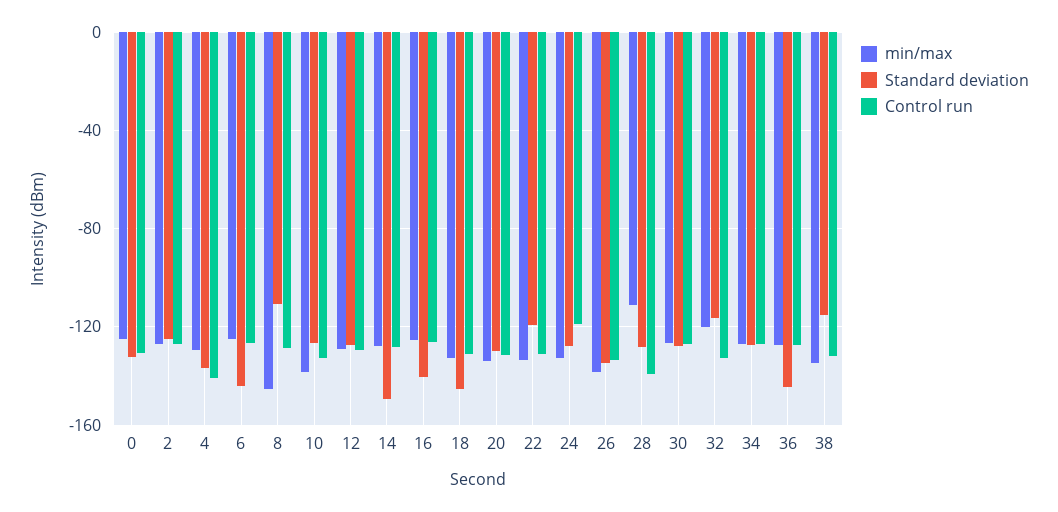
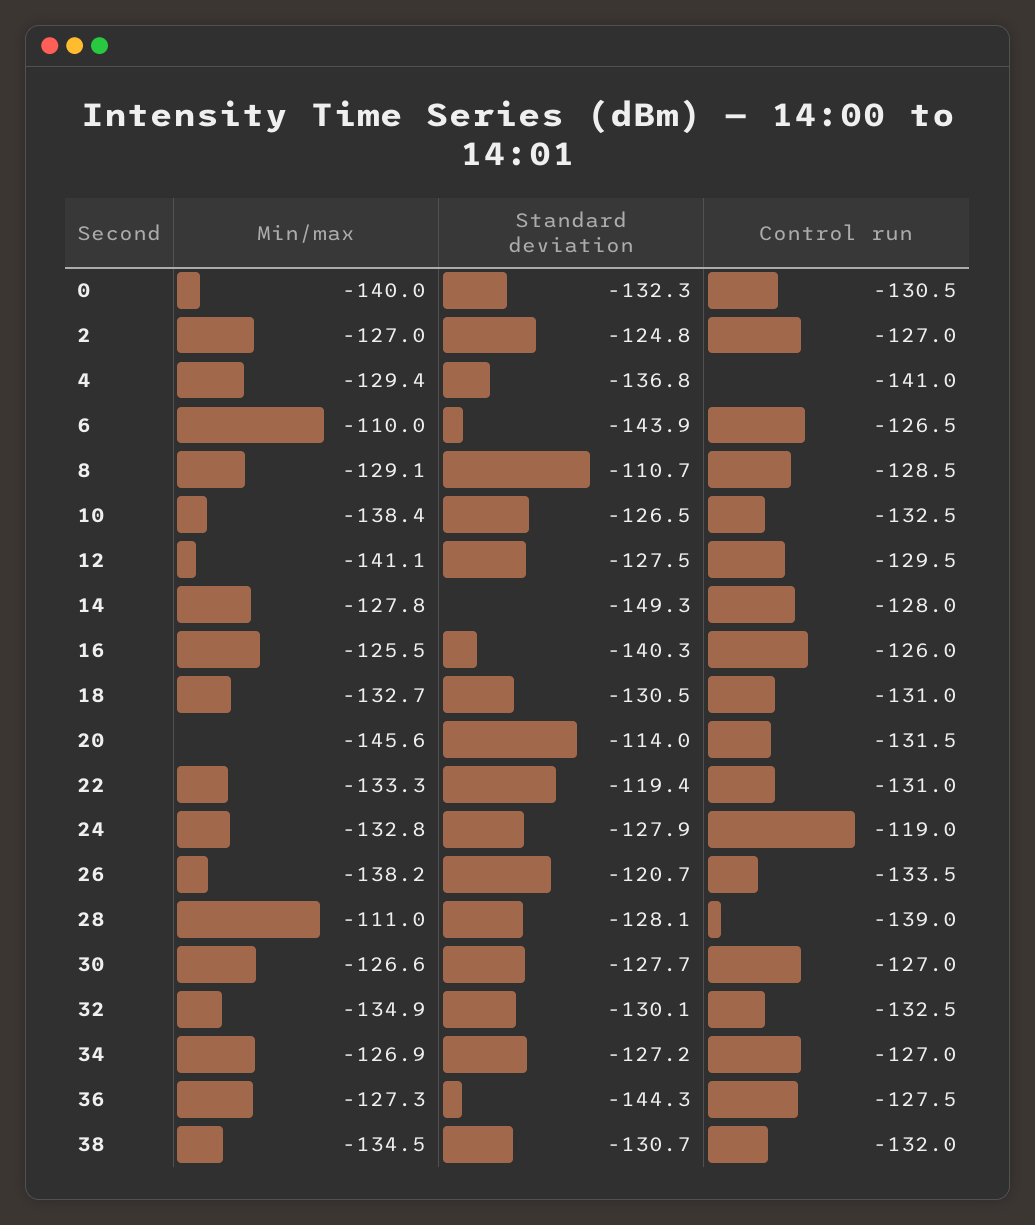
  {
    "min/max": {
-     "0": -125,
+     "0": -140,
      "2": -127,
      "4": -129.4,
-     "6": -125,
+     "6": -110,
-     "8": -145,
+     "8": -129.1,
      "10": -138.4,
-     "12": -130,
+     "12": -141.1,
      "14": -127.8,
      "16": -125.5,
      "18": -132.7,
-     "20": -135,
+     "20": -145.6,
      "22": -133.3,
      "24": -132.8,
      "26": -138.2,
      "28": -111,
      "30": -126.6,
-     "32": -120,
+     "32": -134.9,
      "34": -126.9,
      "36": -127.3,
      "38": -134.5
    },
    "Standard deviation": {
      "0": -132.3,
      "2": -124.8,
      "4": -136.8,
      "6": -143.9,
      "8": -110.7,
      "10": -126.5,
      "12": -127.5,
      "14": -149.3,
      "16": -140.3,
-     "18": -145,
+     "18": -130.5,
-     "20": -130,
+     "20": -114,
      "22": -119.4,
      "24": -127.9,
-     "26": -135,
+     "26": -120.7,
      "28": -128.1,
      "30": -127.7,
-     "32": -115,
+     "32": -130.1,
      "34": -127.2,
      "36": -144.3,
-     "38": -115
+     "38": -130.7
    },
    "Control run": {
      "0": -130.5,
      "2": -127,
      "4": -141,
      "6": -126.5,
      "8": -128.5,
      "10": -132.5,
      "12": -129.5,
      "14": -128,
      "16": -126,
      "18": -131,
      "20": -131.5,
      "22": -131,
      "24": -119,
      "26": -133.5,
      "28": -139,
      "30": -127,
      "32": -132.5,
      "34": -127,
      "36": -127.5,
      "38": -132
    }
  }

